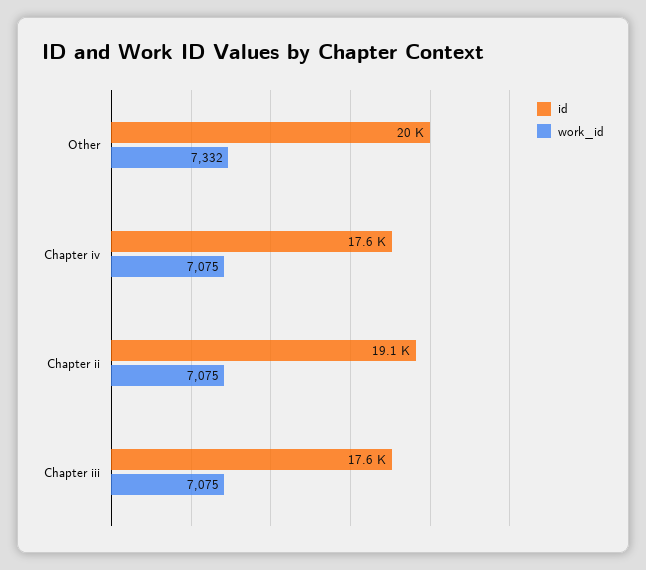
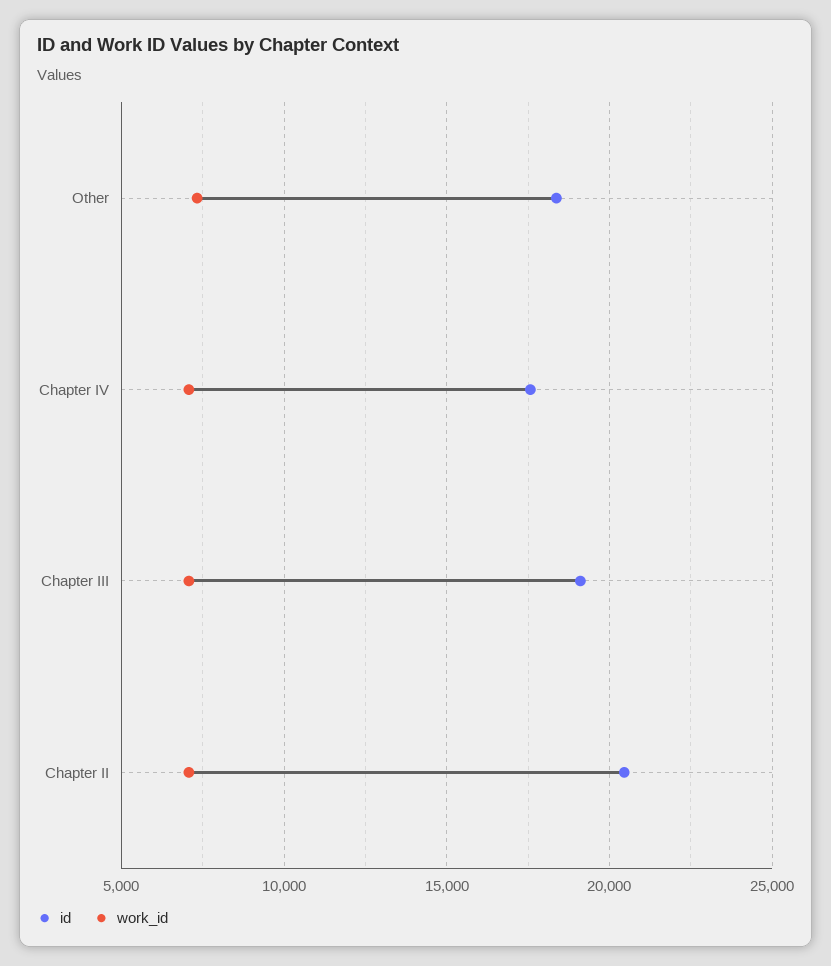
  {
    "id": {
-     "Other": 20000,
+     "Other": 18500,
      "Chapter iv": 17600,
-     "Chapter ii": 19100,
+     "Chapter ii": 20500,
-     "Chapter iii": 17600
+     "Chapter iii": 19000
    },
    "work_id": {
      "Other": 7332,
      "Chapter iv": 7075,
      "Chapter ii": 7075,
      "Chapter iii": 7075
    }
  }

